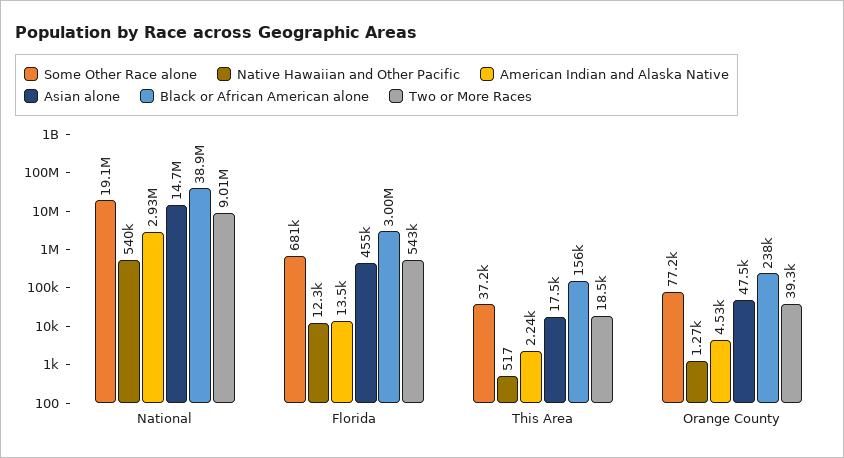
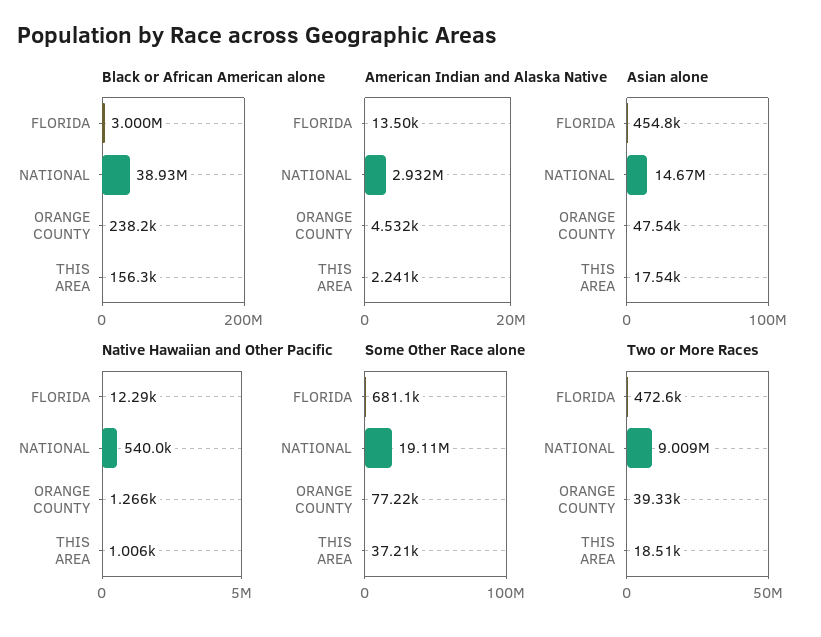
  {
    "Some Other Race alone": {
      "National": 19110000,
      "Florida": 681100,
      "This Area": 37210,
      "Orange County": 77220
    },
    "Native Hawaiian and Other Pacific": {
      "National": 540000,
      "Florida": 12290,
-     "This Area": 517,
+     "This Area": 1006,
      "Orange County": 1266
    },
    "American Indian and Alaska Native": {
      "National": 2932000,
      "Florida": 13500,
      "This Area": 2241,
      "Orange County": 4532
    },
    "Asian alone": {
      "National": 14670000,
      "Florida": 454800,
      "This Area": 17540,
      "Orange County": 47540
    },
    "Black or African American alone": {
      "National": 38930000,
      "Florida": 3000000,
      "This Area": 156300,
      "Orange County": 238200
    },
    "Two or More Races": {
      "National": 9009000,
-     "Florida": 543000,
+     "Florida": 472600,
      "This Area": 18510,
      "Orange County": 39330
    }
  }

